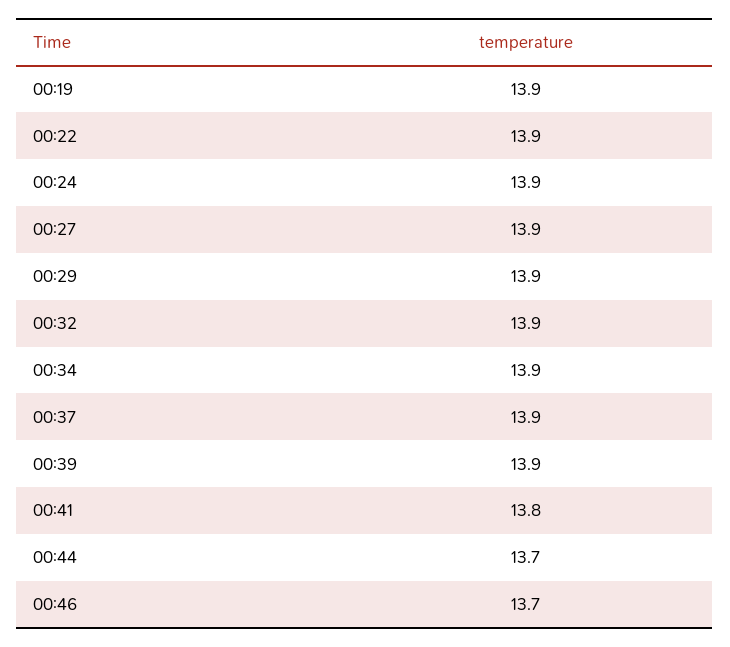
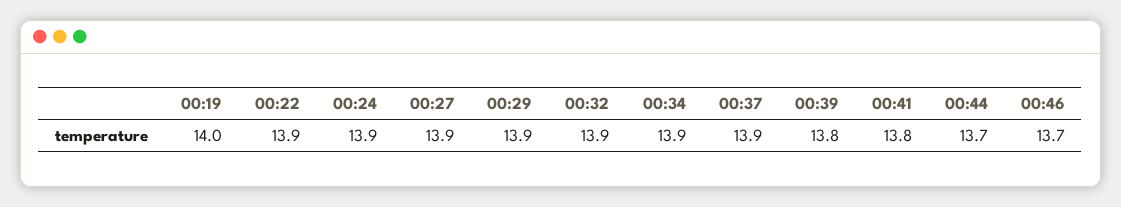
  {
-   "00:19": 13.9,
+   "00:19": 14,
    "00:22": 13.9,
    "00:24": 13.9,
    "00:27": 13.9,
    "00:29": 13.9,
    "00:32": 13.9,
    "00:34": 13.9,
    "00:37": 13.9,
-   "00:39": 13.9,
+   "00:39": 13.8,
    "00:41": 13.8,
    "00:44": 13.7,
    "00:46": 13.7
  }

